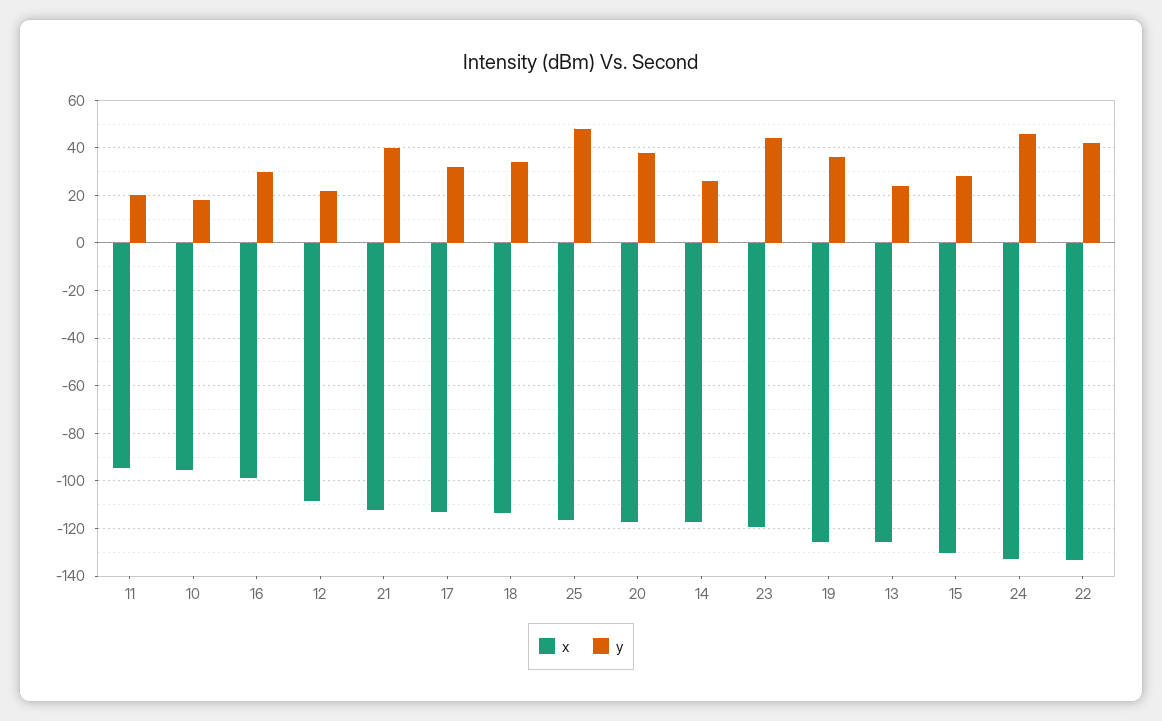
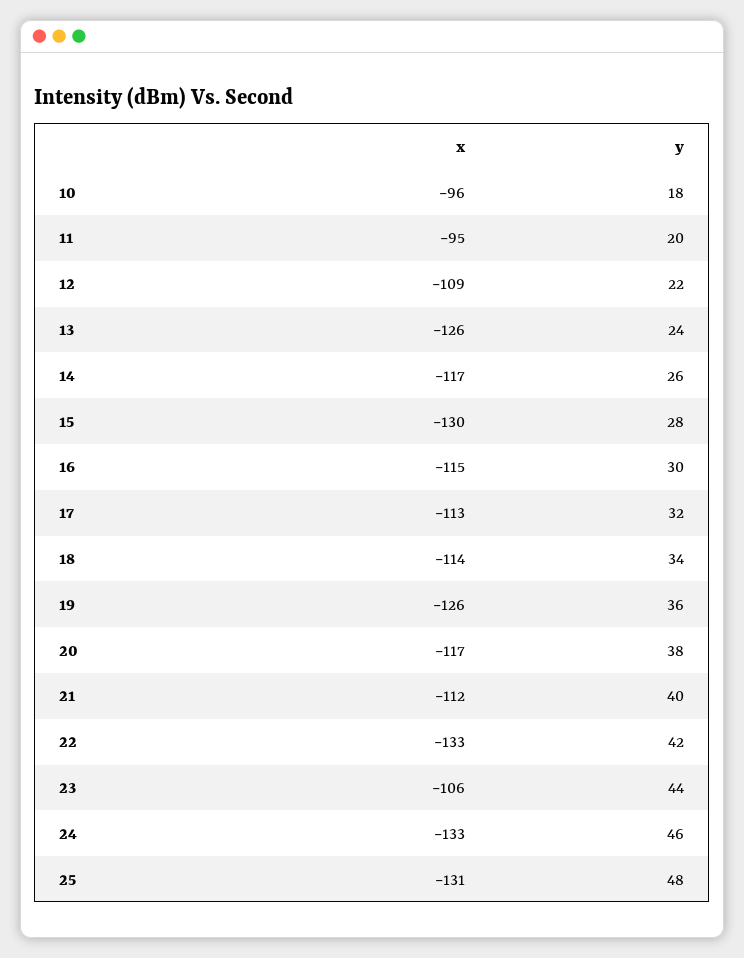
  {
    "x": {
      "11": -95,
      "10": -96,
-     "16": -100,
+     "16": -115,
      "12": -109,
      "21": -112,
      "17": -113,
      "18": -114,
-     "25": -115,
+     "25": -131,
      "20": -117,
      "14": -117,
-     "23": -120,
+     "23": -106,
      "19": -126,
      "13": -126,
      "15": -130,
      "24": -133,
      "22": -133
    },
    "y": {
      "11": 20,
      "10": 18,
      "16": 30,
      "12": 22,
      "21": 40,
      "17": 32,
      "18": 34,
      "25": 48,
      "20": 38,
      "14": 26,
      "23": 44,
      "19": 36,
      "13": 24,
      "15": 28,
      "24": 46,
      "22": 42
    }
  }

